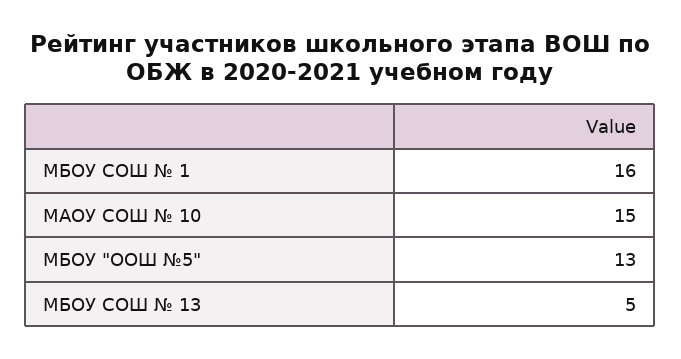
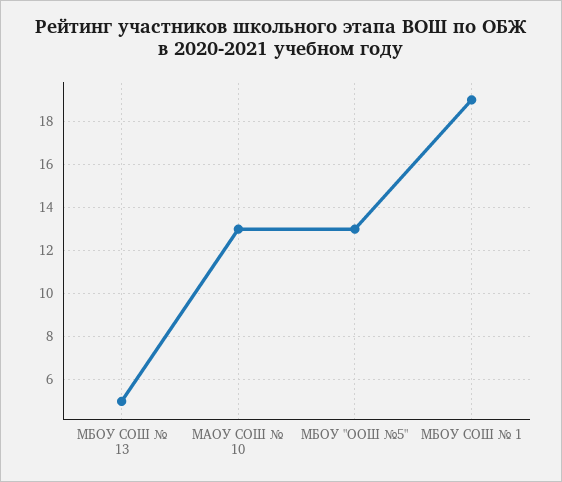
  {
-   "МБОУ СОШ № 1": 16,
+   "МБОУ СОШ № 1": 19,
-   "МАОУ СОШ № 10": 15,
+   "МАОУ СОШ № 10": 13,
    "МБОУ \"ООШ №5\"": 13,
    "МБОУ СОШ № 13": 5
  }

